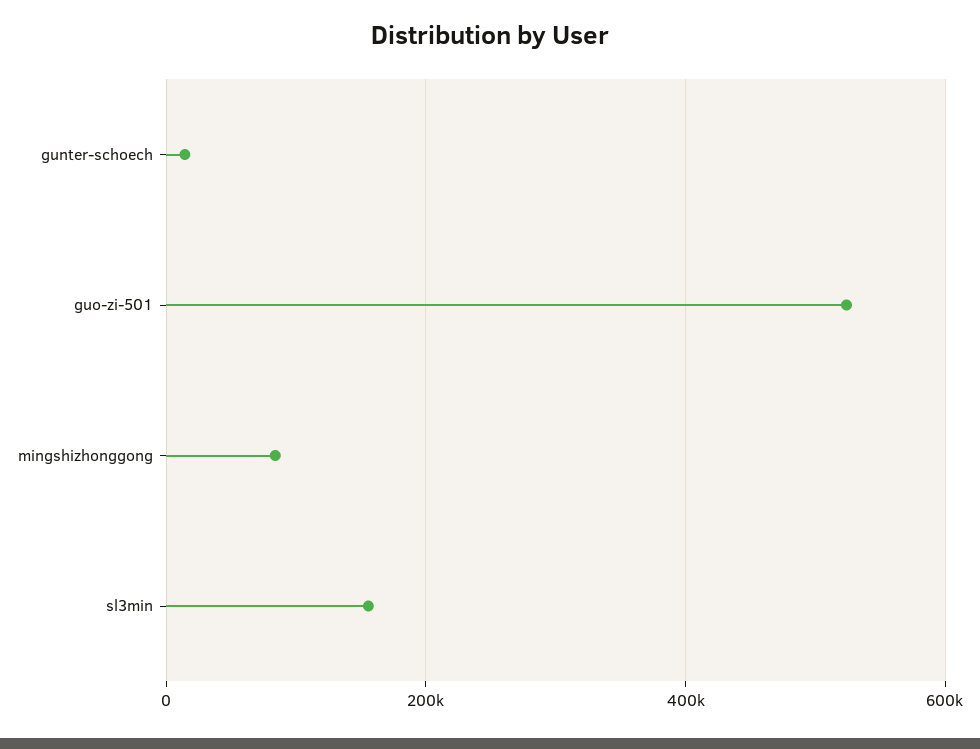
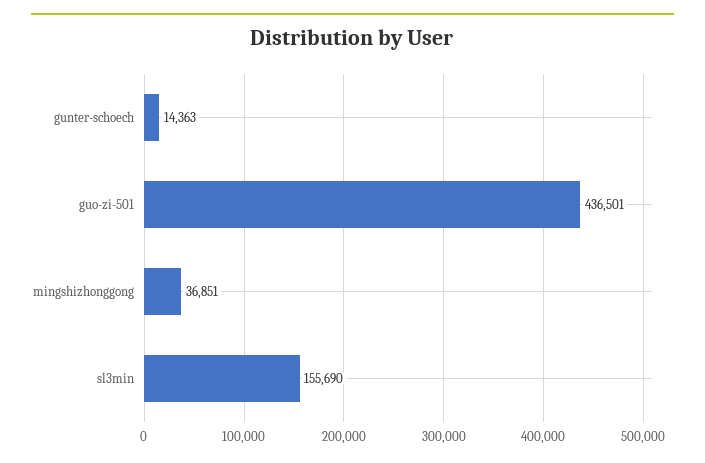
  {
    "gunter-schoech": 14363,
-   "guo-zi-501": 520000,
+   "guo-zi-501": 436501,
-   "mingshizhonggong": 80000,
+   "mingshizhonggong": 36851,
    "sl3min": 155690
  }

